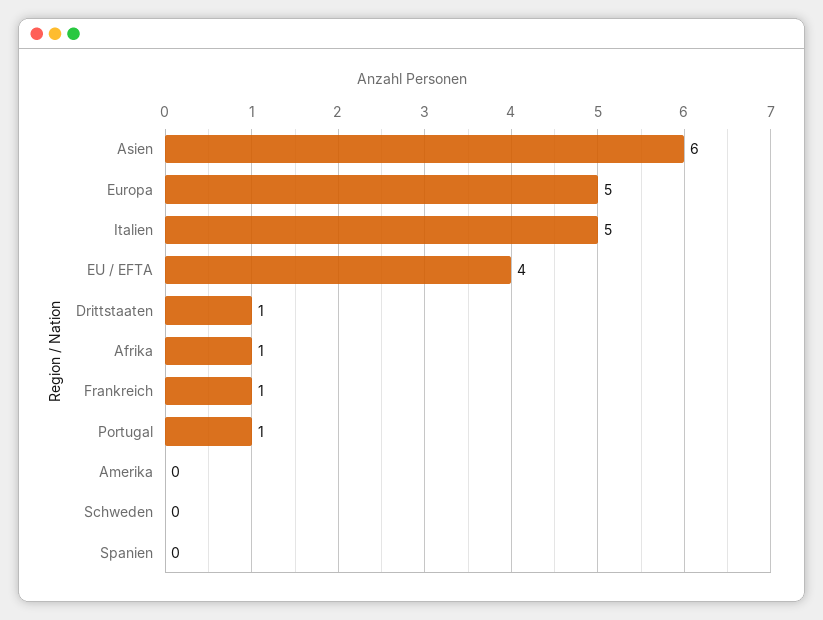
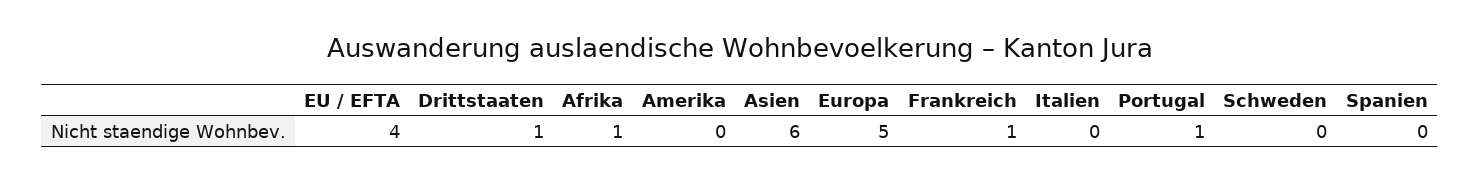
  {
    "Asien": 6,
    "Europa": 5,
-   "Italien": 5,
+   "Italien": 0,
    "EU / EFTA": 4,
    "Drittstaaten": 1,
    "Afrika": 1,
    "Frankreich": 1,
    "Portugal": 1,
    "Amerika": 0,
    "Schweden": 0,
    "Spanien": 0
  }

